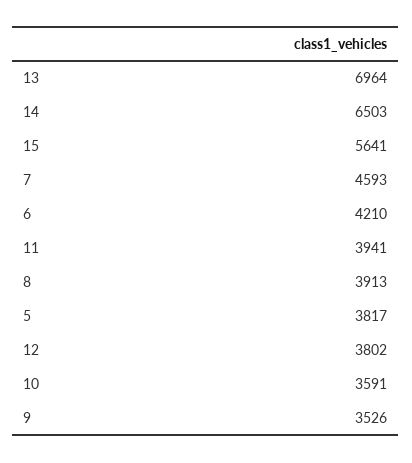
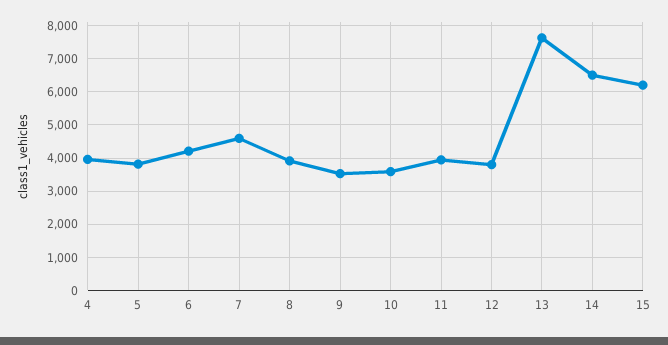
  {
-   "13": 6964,
+   "13": 7600,
    "14": 6503,
-   "15": 5641,
+   "15": 6200,
    "7": 4593,
    "6": 4210,
    "11": 3941,
    "8": 3913,
    "5": 3817,
    "12": 3802,
    "10": 3591,
-   "9": 3526
+   "9": 3526,
+   "4": 4000
  }

